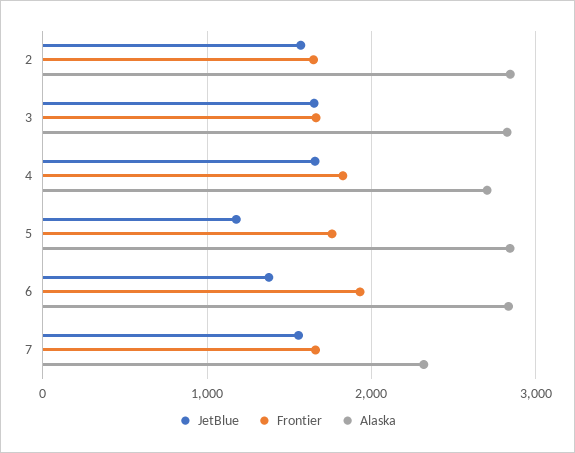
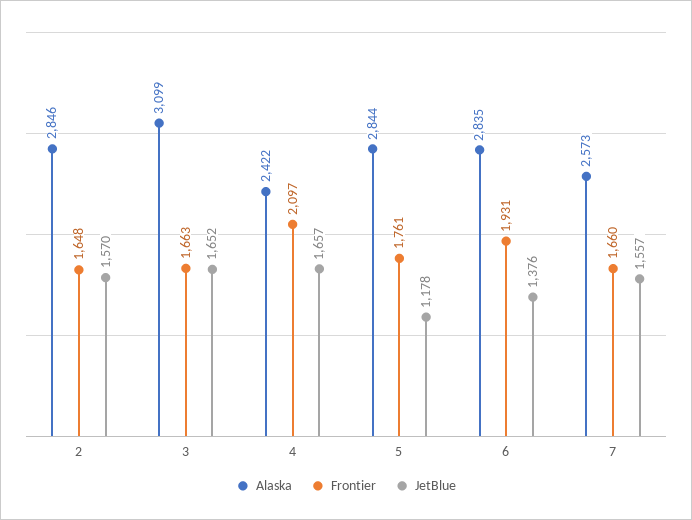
  {
    "JetBlue": {
      "2": 1570,
      "3": 1652,
      "4": 1657,
      "5": 1178,
      "6": 1376,
      "7": 1557
    },
    "Frontier": {
      "2": 1648,
      "3": 1663,
-     "4": 1800,
+     "4": 2097,
      "5": 1761,
      "6": 1931,
      "7": 1660
    },
    "Alaska": {
      "2": 2846,
-     "3": 2800,
+     "3": 3099,
-     "4": 2700,
+     "4": 2422,
      "5": 2844,
      "6": 2835,
-     "7": 2300
+     "7": 2573
    }
  }

